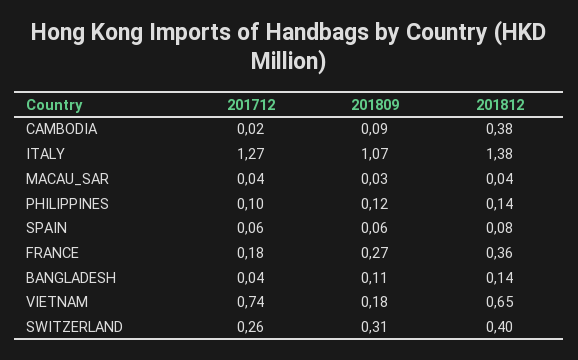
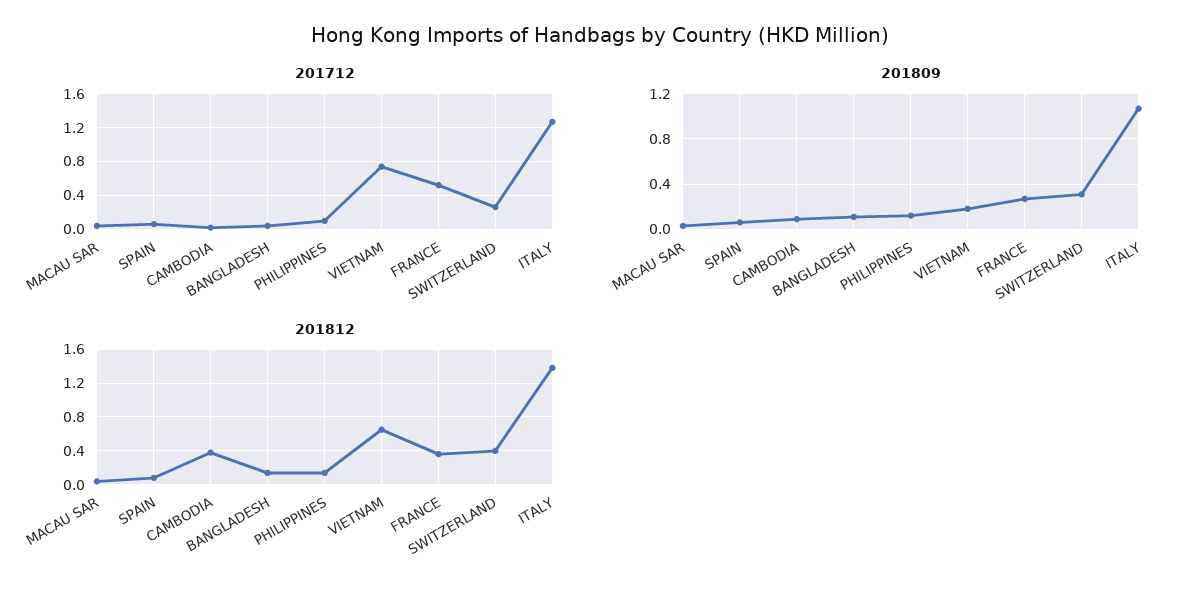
  {
    "201712": {
      "CAMBODIA": 0.02,
      "ITALY": 1.27,
      "MACAU_SAR": 0.04,
      "PHILIPPINES": 0.1,
      "SPAIN": 0.06,
-     "FRANCE": 0.18,
+     "FRANCE": 0.5,
      "BANGLADESH": 0.04,
      "VIETNAM": 0.74,
      "SWITZERLAND": 0.26
    },
    "201809": {
      "CAMBODIA": 0.09,
      "ITALY": 1.07,
      "MACAU_SAR": 0.03,
      "PHILIPPINES": 0.12,
      "SPAIN": 0.06,
      "FRANCE": 0.27,
      "BANGLADESH": 0.11,
      "VIETNAM": 0.18,
      "SWITZERLAND": 0.31
    },
    "201812": {
      "CAMBODIA": 0.38,
      "ITALY": 1.38,
      "MACAU_SAR": 0.04,
      "PHILIPPINES": 0.14,
      "SPAIN": 0.08,
      "FRANCE": 0.36,
      "BANGLADESH": 0.14,
      "VIETNAM": 0.65,
      "SWITZERLAND": 0.4
    }
  }

